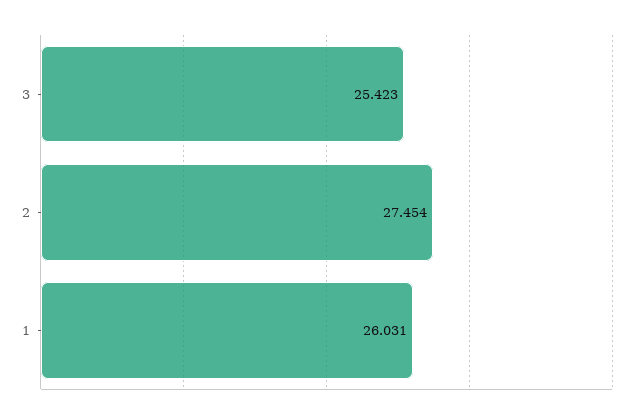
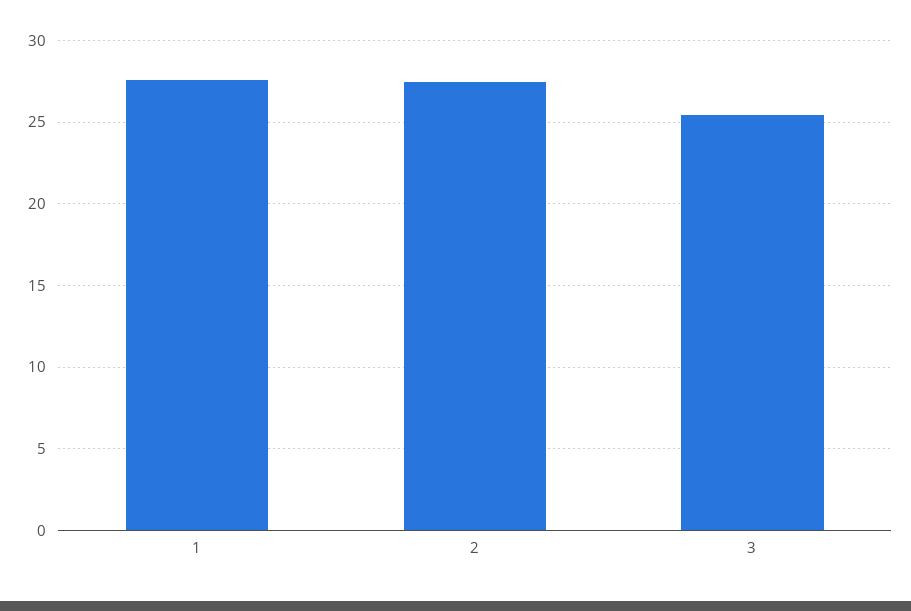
  {
    "3": 25.423,
    "2": 27.454,
-   "1": 26.031
+   "1": 27.5
  }

